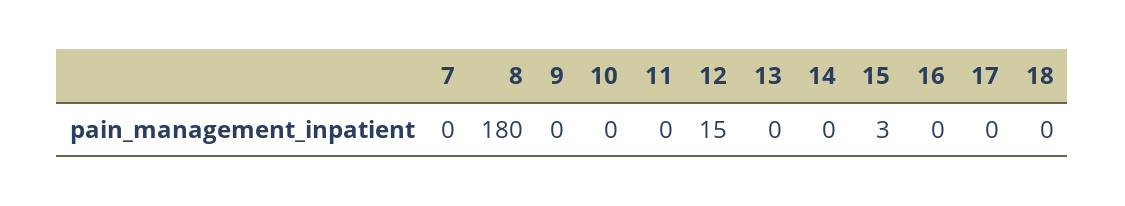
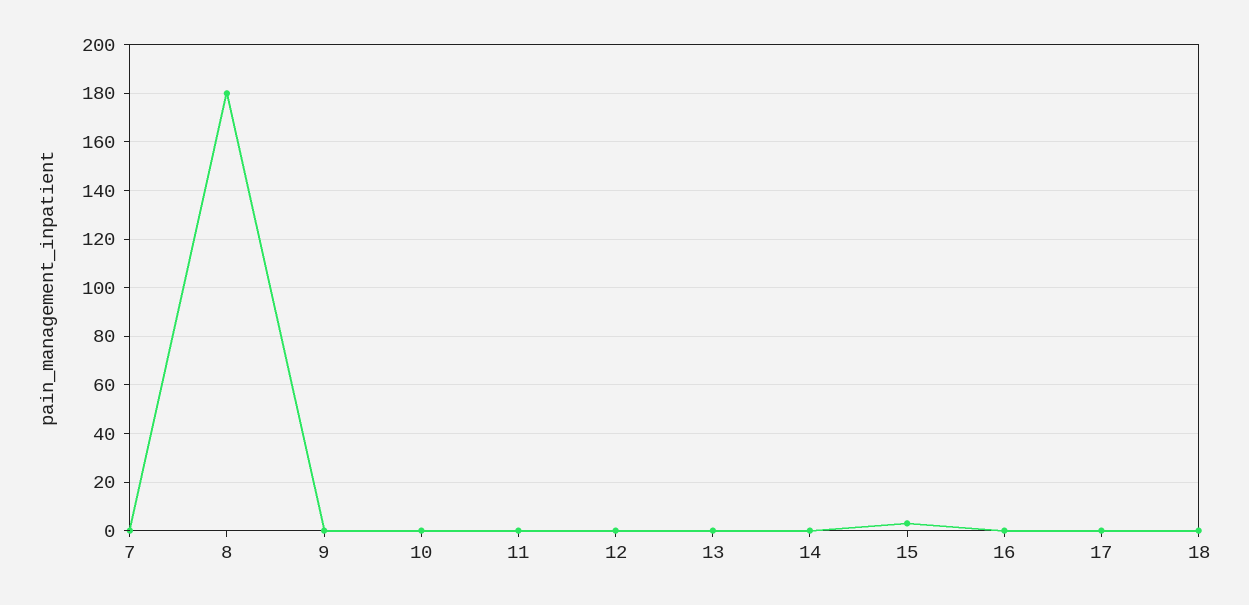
  {
    "7": 0,
    "8": 180,
    "9": 0,
    "10": 0,
    "11": 0,
-   "12": 15,
+   "12": 0,
    "13": 0,
    "14": 0,
    "15": 3,
    "16": 0,
    "17": 0,
    "18": 0
  }

